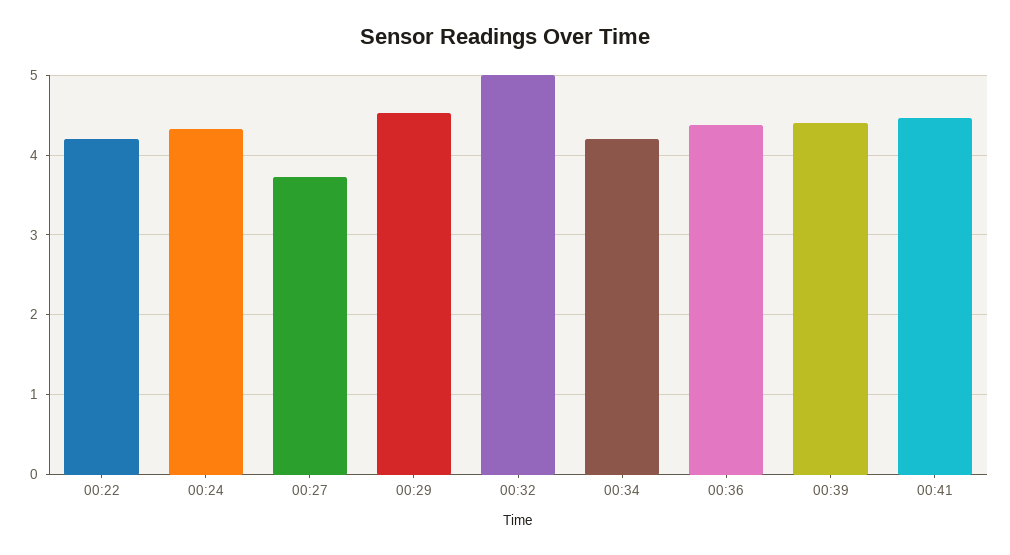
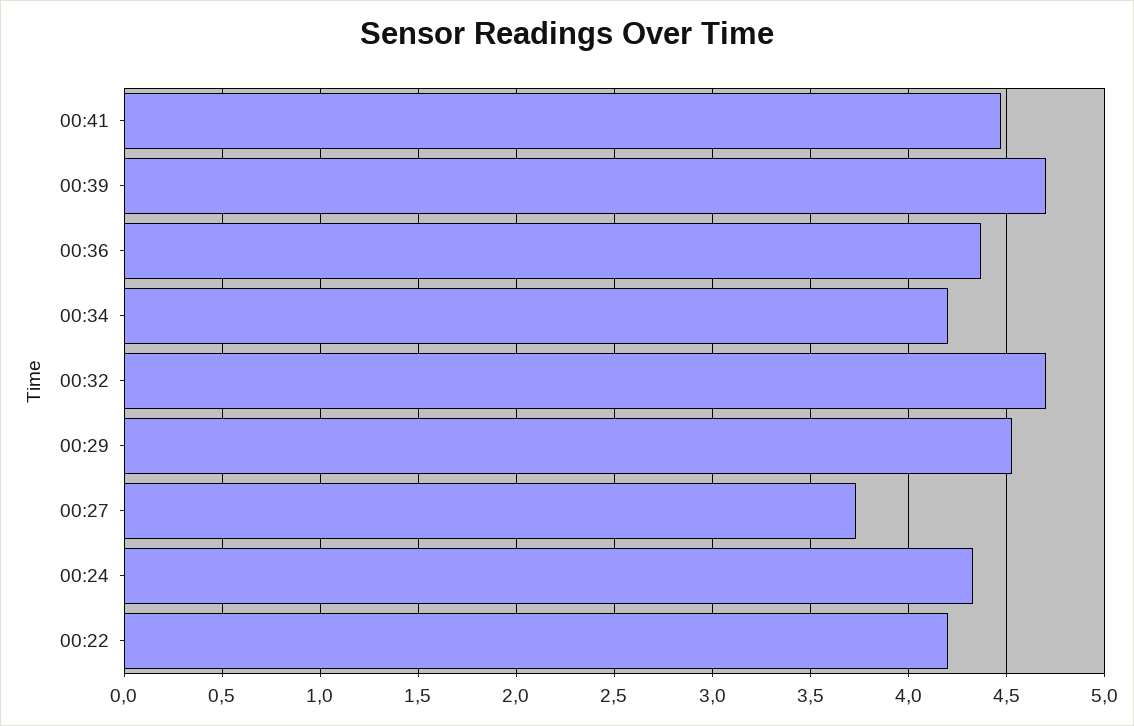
  {
    "00:22": 4.2,
    "00:24": 4.35,
    "00:27": 3.75,
    "00:29": 4.55,
-   "00:32": 5,
+   "00:32": 4.7,
    "00:34": 4.2,
    "00:36": 4.35,
-   "00:39": 4.4,
+   "00:39": 4.7,
    "00:41": 4.45
  }

